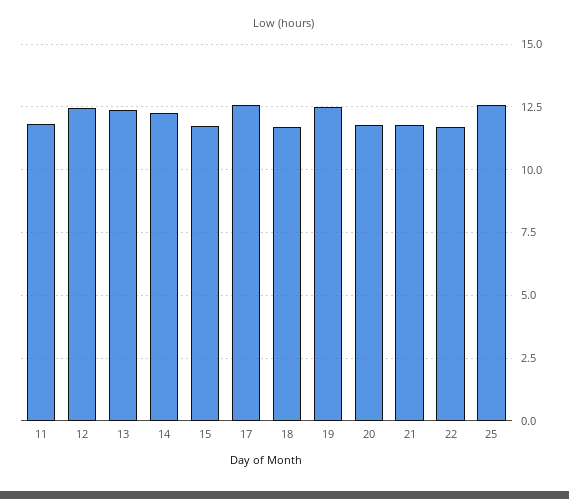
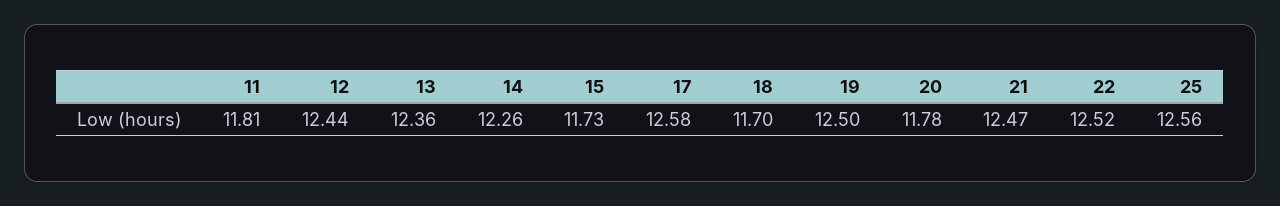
  {
    "11": 11.81,
    "12": 12.44,
    "13": 12.36,
    "14": 12.26,
    "15": 11.73,
    "17": 12.58,
    "18": 11.7,
    "19": 12.5,
    "20": 11.78,
-   "21": 11.75,
+   "21": 12.47,
-   "22": 11.75,
+   "22": 12.52,
    "25": 12.56
  }

